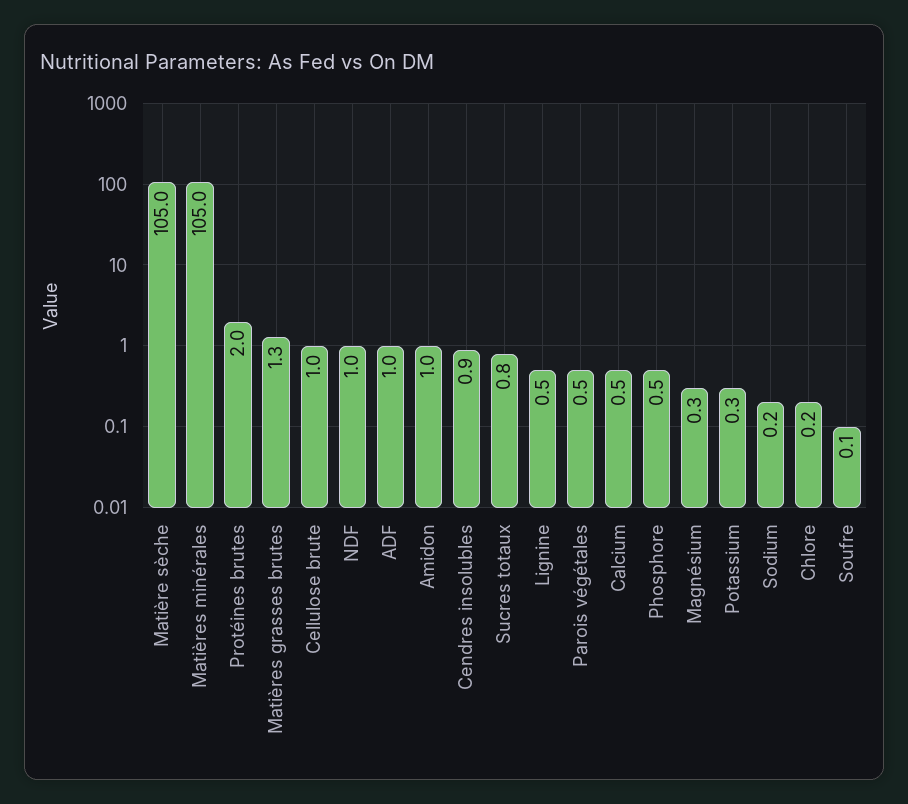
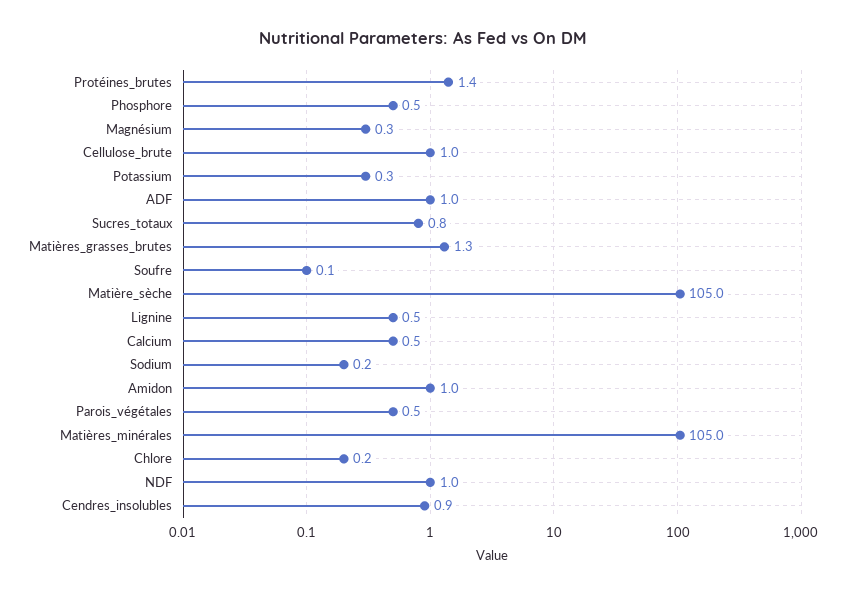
  {
    "Matière sèche": 105,
    "Matières minérales": 105,
-   "Protéines brutes": 2,
+   "Protéines brutes": 1.4,
    "Matières grasses brutes": 1.3,
    "Cellulose brute": 1,
    "NDF": 1,
    "ADF": 1,
    "Amidon": 1,
    "Cendres insolubles": 0.9,
    "Sucres totaux": 0.8,
    "Lignine": 0.5,
    "Parois végétales": 0.5,
    "Calcium": 0.5,
    "Phosphore": 0.5,
    "Magnésium": 0.3,
    "Potassium": 0.3,
    "Sodium": 0.2,
    "Chlore": 0.2,
    "Soufre": 0.1
  }

